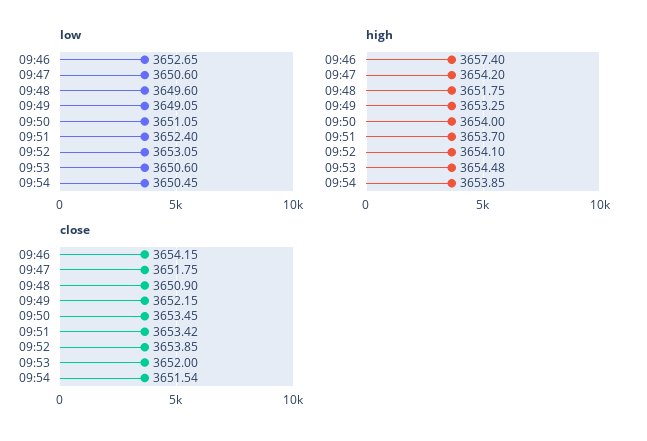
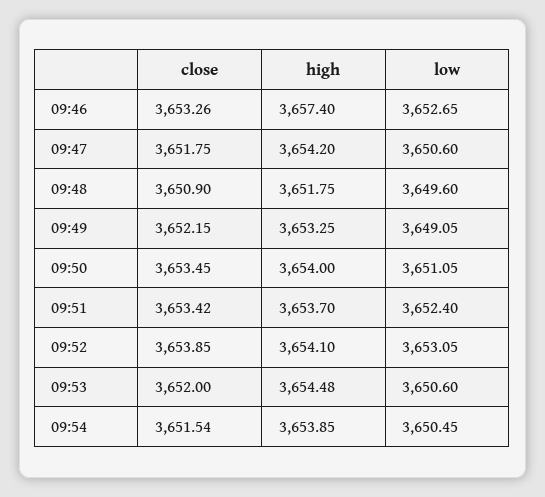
  {
    "low": {
      "09:46": 3652.65,
      "09:47": 3650.6,
      "09:48": 3649.6,
      "09:49": 3649.05,
      "09:50": 3651.05,
      "09:51": 3652.4,
      "09:52": 3653.05,
      "09:53": 3650.6,
      "09:54": 3650.45
    },
    "high": {
      "09:46": 3657.4,
      "09:47": 3654.2,
      "09:48": 3651.75,
      "09:49": 3653.25,
      "09:50": 3654,
      "09:51": 3653.7,
      "09:52": 3654.1,
      "09:53": 3654.48,
      "09:54": 3653.85
    },
    "close": {
-     "09:46": 3654.15,
+     "09:46": 3653.26,
      "09:47": 3651.75,
      "09:48": 3650.9,
      "09:49": 3652.15,
      "09:50": 3653.45,
      "09:51": 3653.42,
      "09:52": 3653.85,
      "09:53": 3652,
      "09:54": 3651.54
    }
  }

